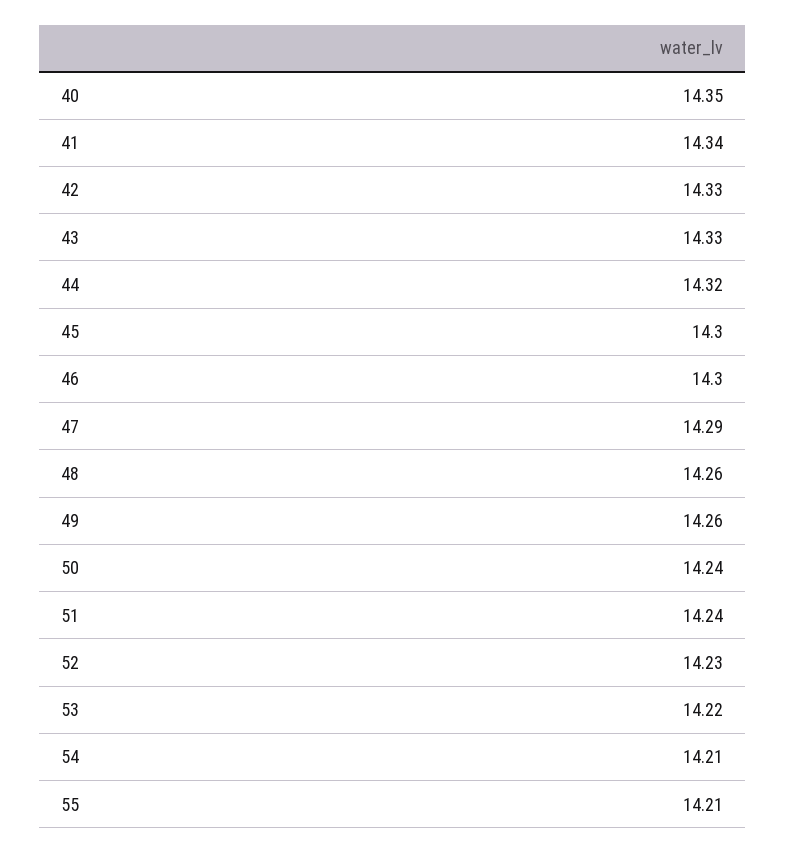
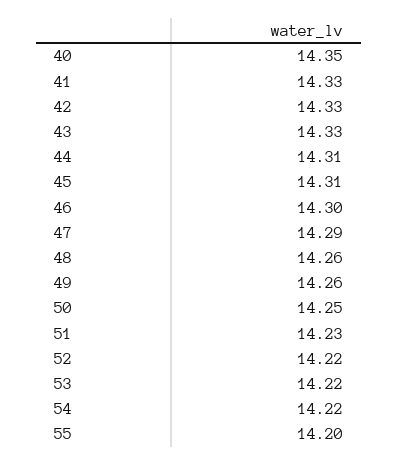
  {
    "40": 14.35,
-   "41": 14.34,
+   "41": 14.33,
    "42": 14.33,
    "43": 14.33,
-   "44": 14.32,
+   "44": 14.31,
-   "45": 14.3,
+   "45": 14.31,
    "46": 14.3,
    "47": 14.29,
    "48": 14.26,
    "49": 14.26,
-   "50": 14.24,
+   "50": 14.25,
-   "51": 14.24,
+   "51": 14.23,
-   "52": 14.23,
+   "52": 14.22,
    "53": 14.22,
-   "54": 14.21,
+   "54": 14.22,
-   "55": 14.21
+   "55": 14.2
  }

